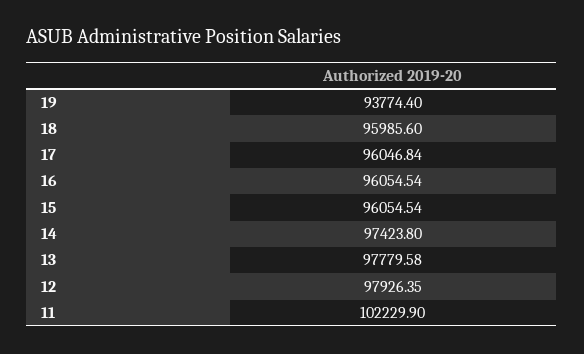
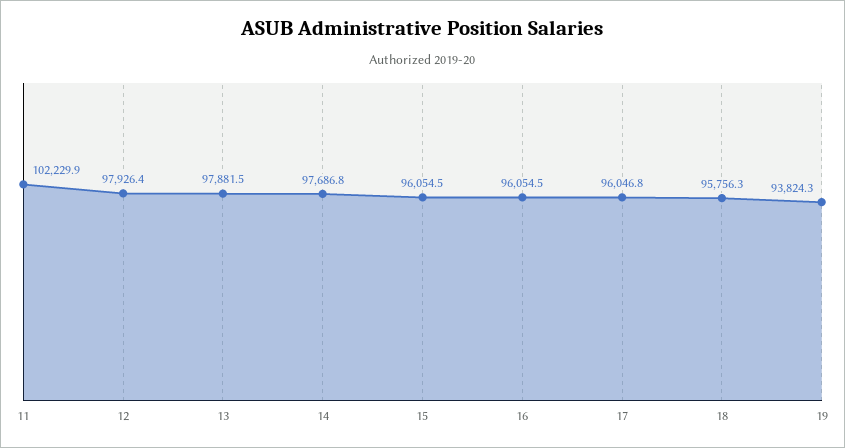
  {
-   "19": 93774.4,
+   "19": 93824.3,
-   "18": 95985.6,
+   "18": 95756.3,
    "17": 96046.84,
    "16": 96054.54,
    "15": 96054.54,
-   "14": 97423.8,
+   "14": 97686.8,
-   "13": 97779.58,
+   "13": 97881.5,
    "12": 97926.35,
    "11": 102229.9
  }

